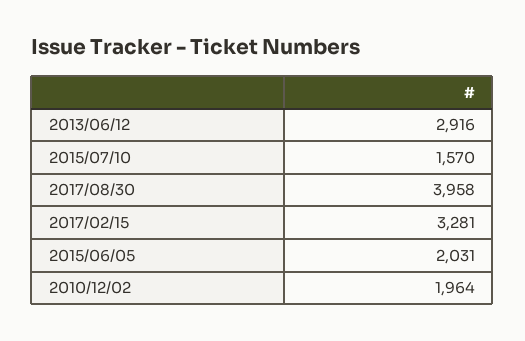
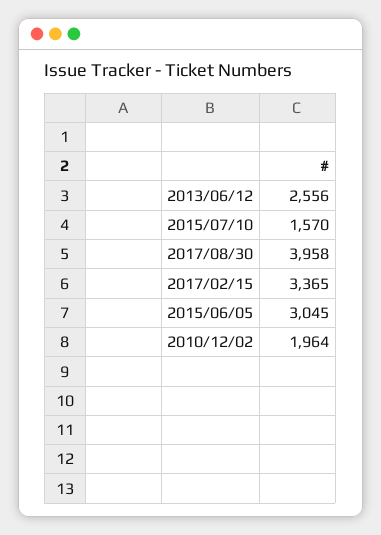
  {
-   "2013/06/12": 2916,
+   "2013/06/12": 2556,
    "2015/07/10": 1570,
    "2017/08/30": 3958,
-   "2017/02/15": 3281,
+   "2017/02/15": 3365,
-   "2015/06/05": 2031,
+   "2015/06/05": 3045,
    "2010/12/02": 1964
  }

